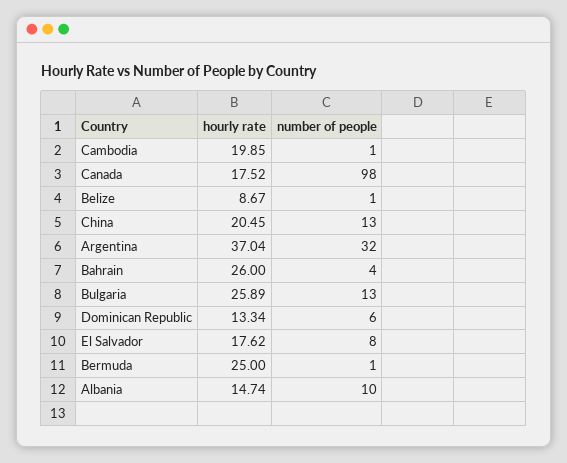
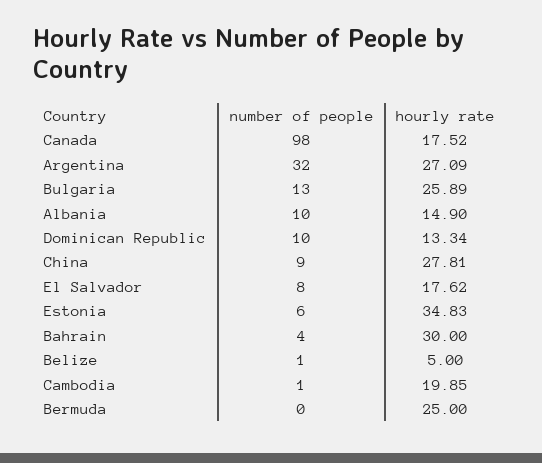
  {
    "hourly rate": {
      "Cambodia": 19.85,
      "Canada": 17.52,
-     "Belize": 8.67,
+     "Belize": 5,
-     "China": 20.45,
+     "China": 27.81,
-     "Argentina": 37.04,
+     "Argentina": 27.09,
-     "Bahrain": 26,
+     "Bahrain": 30,
      "Bulgaria": 25.89,
      "Dominican Republic": 13.34,
      "El Salvador": 17.62,
      "Bermuda": 25,
-     "Albania": 14.74
+     "Albania": 14.9,
+     "Estonia": 34.83
    },
    "number of people": {
      "Cambodia": 1,
      "Canada": 98,
      "Belize": 1,
-     "China": 13,
+     "China": 9,
      "Argentina": 32,
      "Bahrain": 4,
      "Bulgaria": 13,
-     "Dominican Republic": 6,
+     "Dominican Republic": 10,
      "El Salvador": 8,
-     "Bermuda": 1,
+     "Bermuda": 0,
-     "Albania": 10
+     "Albania": 10,
+     "Estonia": 6
    }
  }

